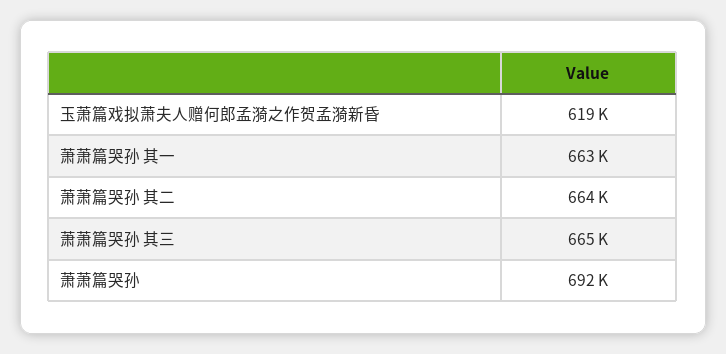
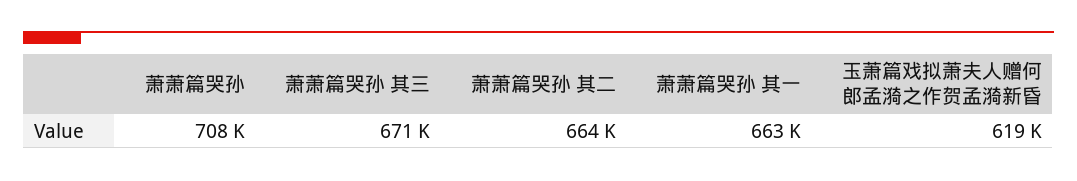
  {
    "玉萧篇戏拟萧夫人赠何郎孟漪之作贺孟漪新昏": 619000,
    "萧萧篇哭孙 其一": 663000,
    "萧萧篇哭孙 其二": 664000,
-   "萧萧篇哭孙 其三": 665000,
+   "萧萧篇哭孙 其三": 671000,
-   "萧萧篇哭孙": 692000
+   "萧萧篇哭孙": 708000
  }

